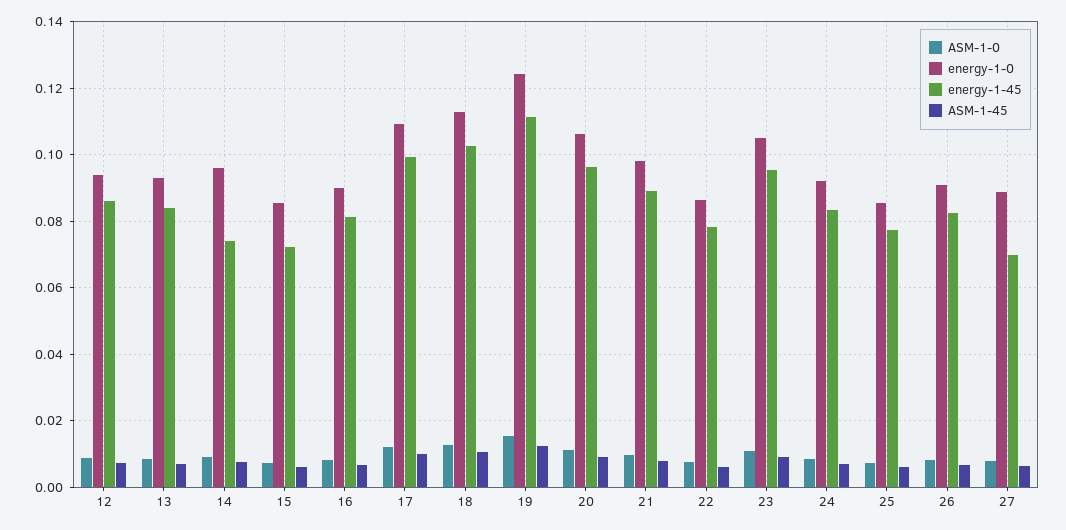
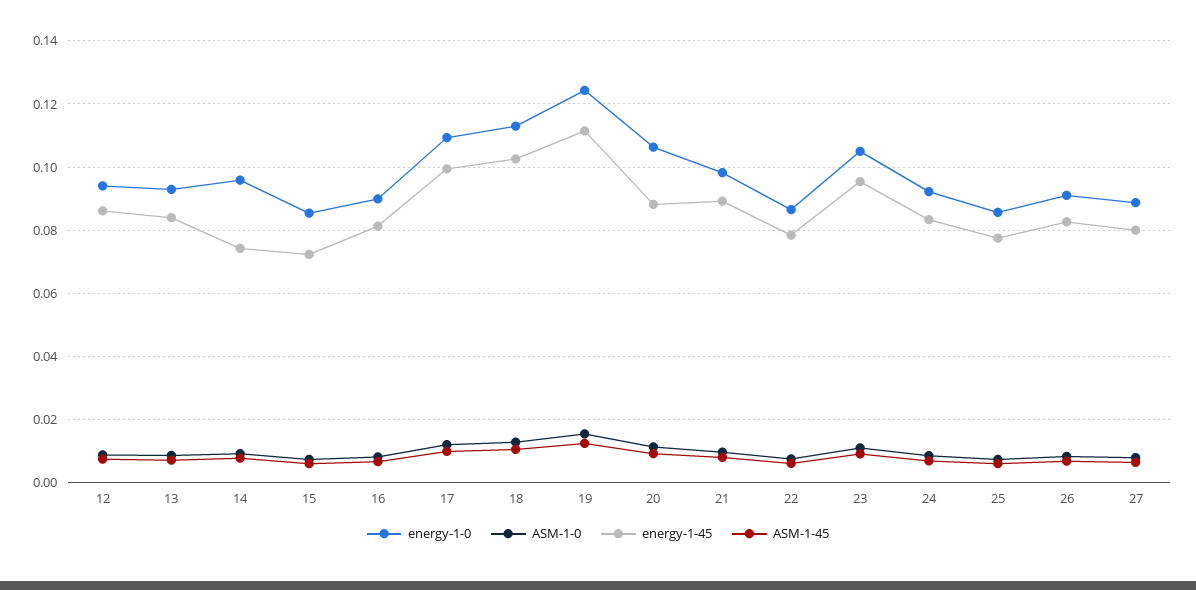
  {
    "ASM-1-0": {
      "12": 0.008,
      "13": 0.008,
      "14": 0.01,
      "15": 0.008,
      "16": 0.008,
      "17": 0.012,
      "18": 0.012,
      "19": 0.016,
      "20": 0.012,
      "21": 0.01,
      "22": 0.008,
      "23": 0.012,
      "24": 0.008,
      "25": 0.008,
      "26": 0.008,
      "27": 0.008
    },
    "energy-1-0": {
      "12": 0.094,
      "13": 0.092,
      "14": 0.096,
      "15": 0.086,
      "16": 0.09,
      "17": 0.11,
      "18": 0.114,
      "19": 0.124,
      "20": 0.106,
      "21": 0.098,
      "22": 0.086,
      "23": 0.106,
      "24": 0.092,
      "25": 0.086,
      "26": 0.092,
      "27": 0.088
    },
    "energy-1-45": {
      "12": 0.086,
      "13": 0.084,
      "14": 0.074,
      "15": 0.072,
      "16": 0.082,
      "17": 0.1,
      "18": 0.102,
      "19": 0.112,
-     "20": 0.096,
+     "20": 0.088,
      "21": 0.09,
      "22": 0.078,
      "23": 0.096,
      "24": 0.084,
      "25": 0.078,
      "26": 0.082,
-     "27": 0.07
+     "27": 0.08
    },
    "ASM-1-45": {
      "12": 0.008,
      "13": 0.008,
      "14": 0.008,
      "15": 0.006,
      "16": 0.006,
      "17": 0.01,
      "18": 0.01,
      "19": 0.012,
      "20": 0.01,
      "21": 0.008,
      "22": 0.006,
      "23": 0.01,
      "24": 0.006,
      "25": 0.006,
      "26": 0.006,
      "27": 0.006
    }
  }

